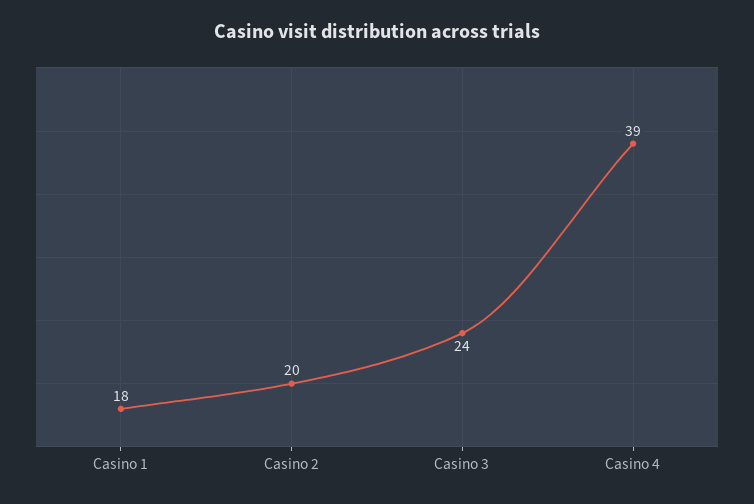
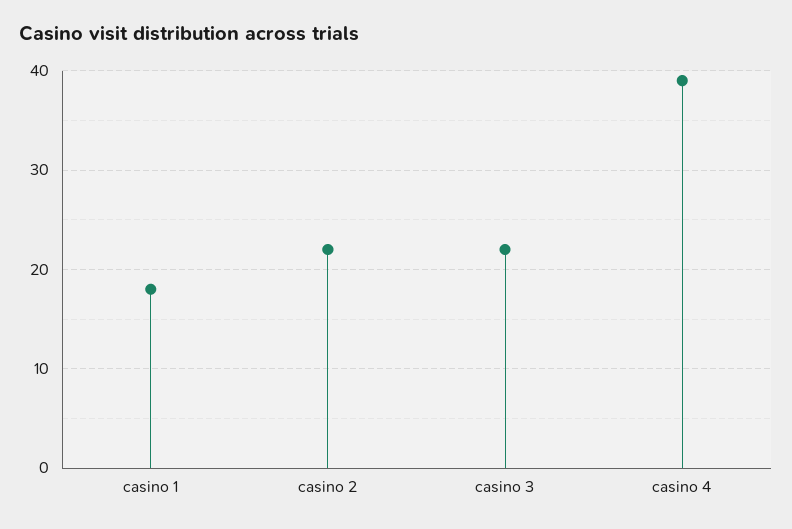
  {
    "Casino 1": 18,
-   "Casino 2": 20,
+   "Casino 2": 22,
-   "Casino 3": 24,
+   "Casino 3": 22,
    "Casino 4": 39
  }

